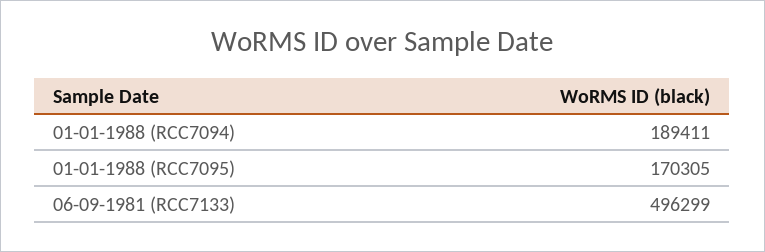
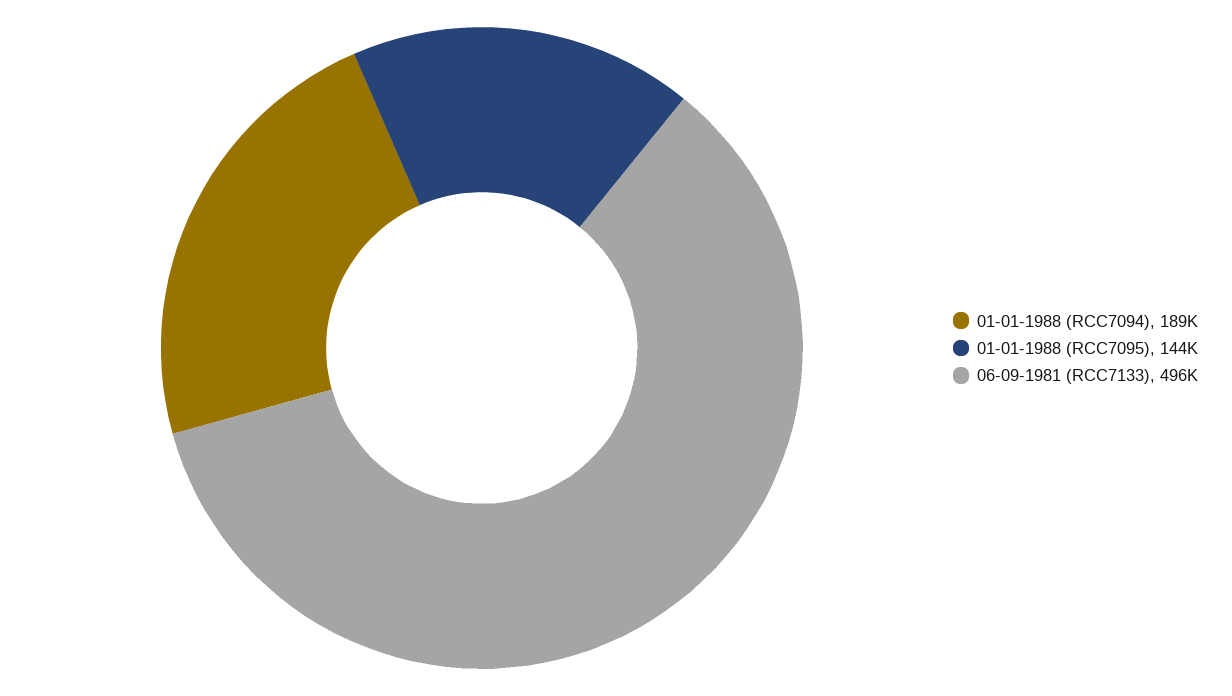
  {
    "01-01-1988 (RCC7094)": 189411,
-   "01-01-1988 (RCC7095)": 170305,
+   "01-01-1988 (RCC7095)": 144000,
    "06-09-1981 (RCC7133)": 496299
  }

